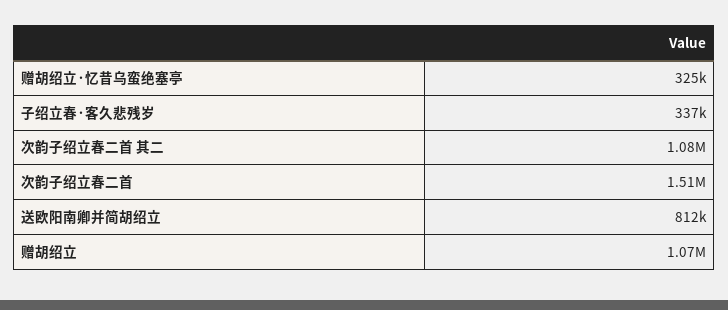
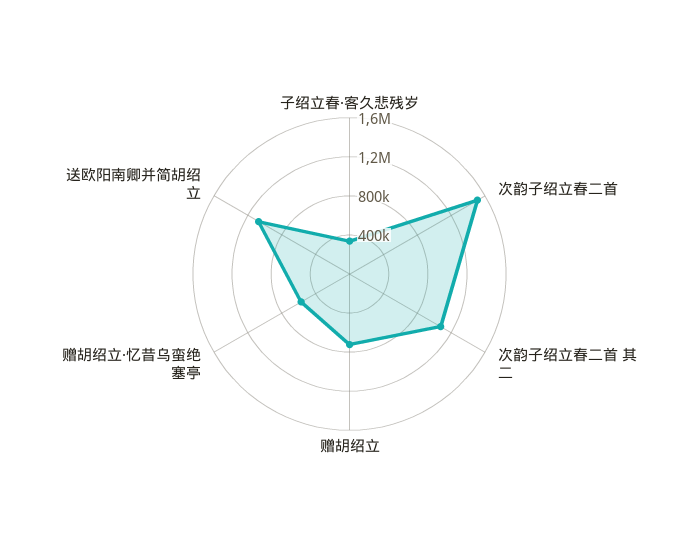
  {
-   "赠胡绍立·忆昔乌蛮绝塞亭": 325000,
+   "赠胡绍立·忆昔乌蛮绝塞亭": 600000,
    "子绍立春·客久悲残岁": 337000,
    "次韵子绍立春二首 其二": 1080000,
    "次韵子绍立春二首": 1510000,
-   "送欧阳南卿并简胡绍立": 812000,
+   "送欧阳南卿并简胡绍立": 1100000,
-   "赠胡绍立": 1070000
+   "赠胡绍立": 700000
  }

